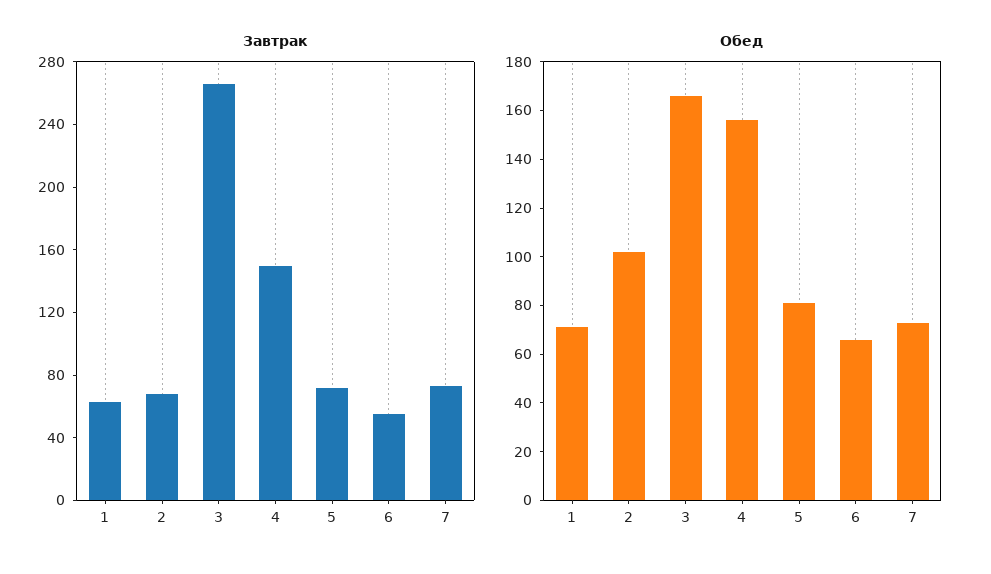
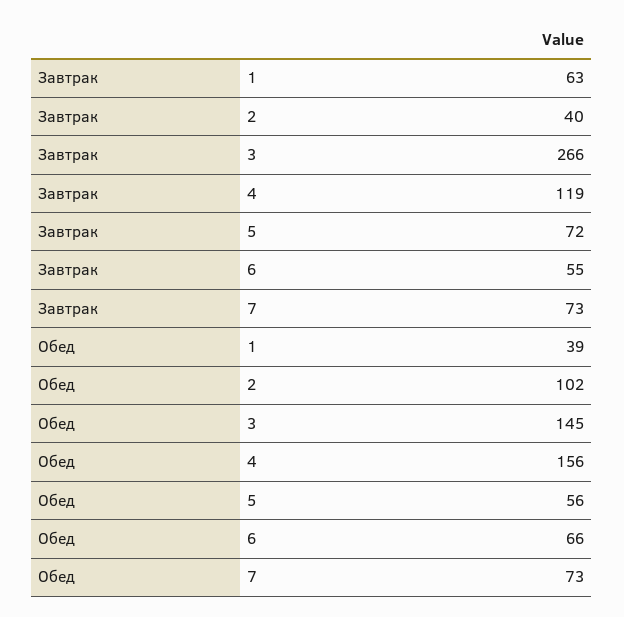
  {
    "Завтрак": {
      "1": 63,
-     "2": 70,
+     "2": 40,
      "3": 266,
-     "4": 150,
+     "4": 119,
      "5": 72,
      "6": 55,
      "7": 73
    },
    "Обед": {
-     "1": 70,
+     "1": 39,
      "2": 102,
-     "3": 165,
+     "3": 145,
      "4": 156,
-     "5": 80,
+     "5": 56,
      "6": 66,
      "7": 73
    }
  }

